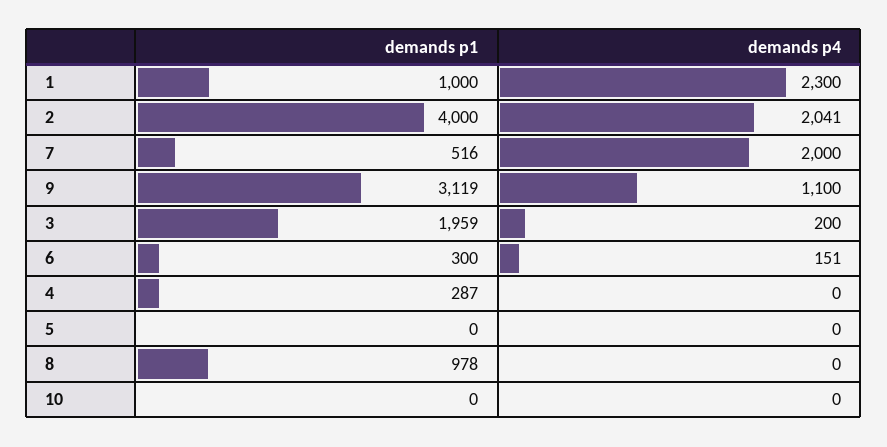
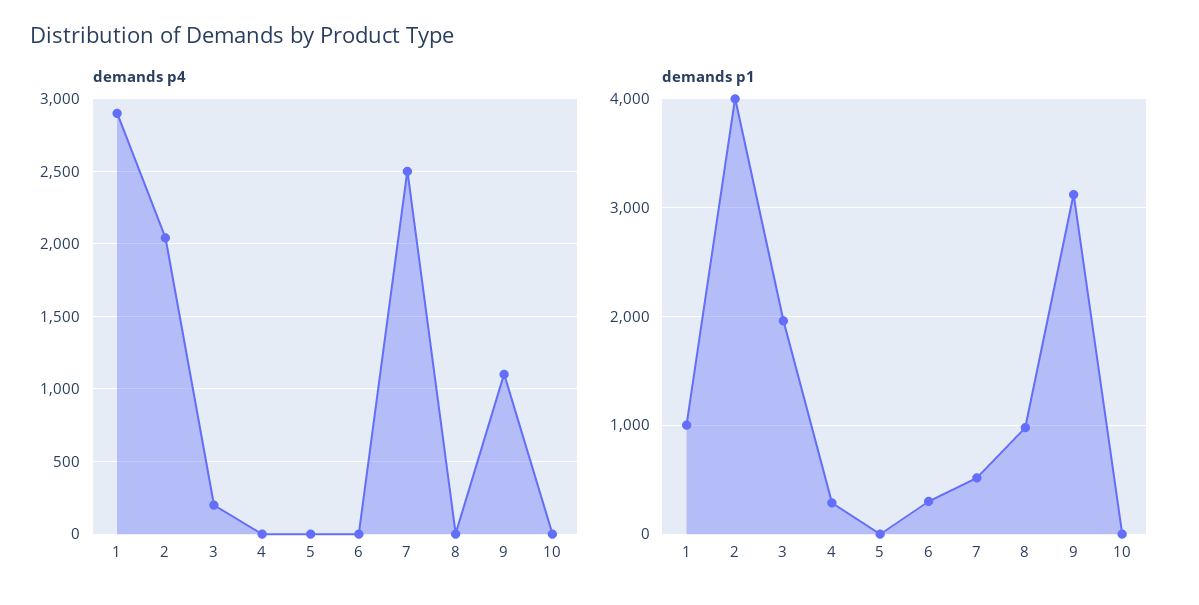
  {
    "demands p1": {
      "1": 1000,
      "2": 4000,
      "7": 516,
      "9": 3119,
      "3": 1959,
      "6": 300,
      "4": 287,
      "5": 0,
      "8": 978,
      "10": 0
    },
    "demands p4": {
-     "1": 2300,
+     "1": 2900,
      "2": 2041,
-     "7": 2000,
+     "7": 2500,
      "9": 1100,
      "3": 200,
-     "6": 151,
+     "6": 0,
      "4": 0,
      "5": 0,
      "8": 0,
      "10": 0
    }
  }

